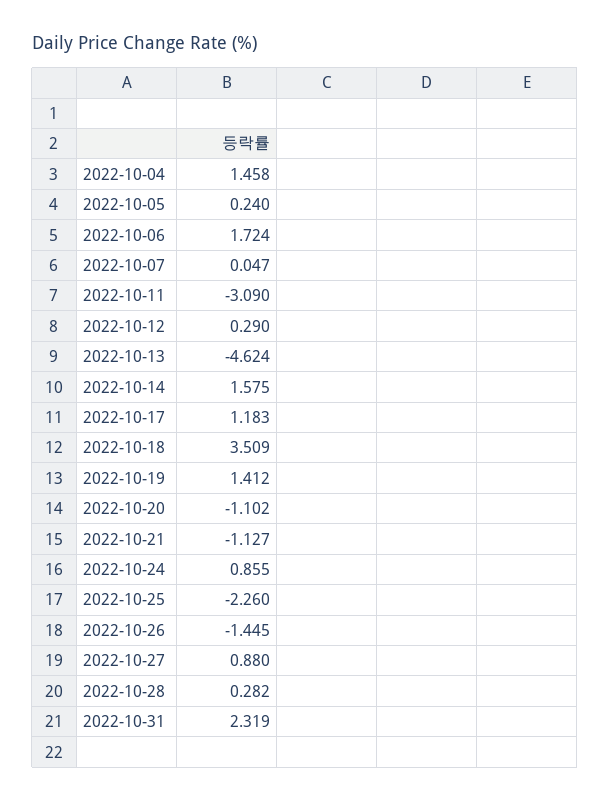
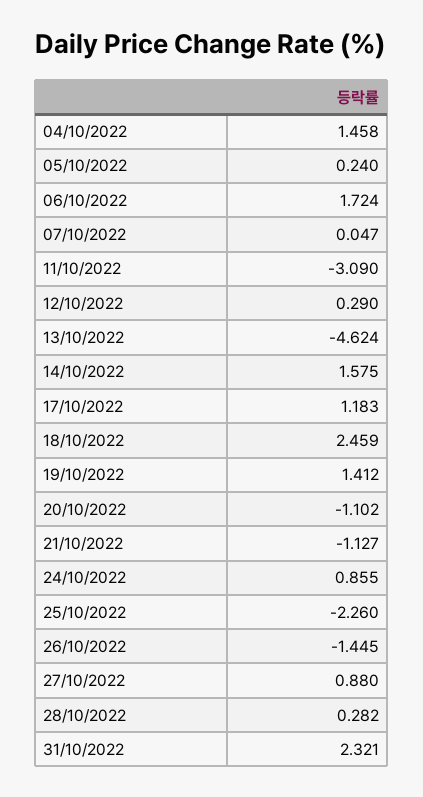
  {
    "2022-10-04": 1.458,
    "2022-10-05": 0.24,
    "2022-10-06": 1.724,
    "2022-10-07": 0.047,
    "2022-10-11": -3.09,
    "2022-10-12": 0.29,
    "2022-10-13": -4.624,
    "2022-10-14": 1.575,
    "2022-10-17": 1.183,
-   "2022-10-18": 3.509,
+   "2022-10-18": 2.459,
    "2022-10-19": 1.412,
    "2022-10-20": -1.102,
    "2022-10-21": -1.127,
    "2022-10-24": 0.855,
    "2022-10-25": -2.26,
    "2022-10-26": -1.445,
    "2022-10-27": 0.88,
    "2022-10-28": 0.282,
-   "2022-10-31": 2.319
+   "2022-10-31": 2.321
  }

